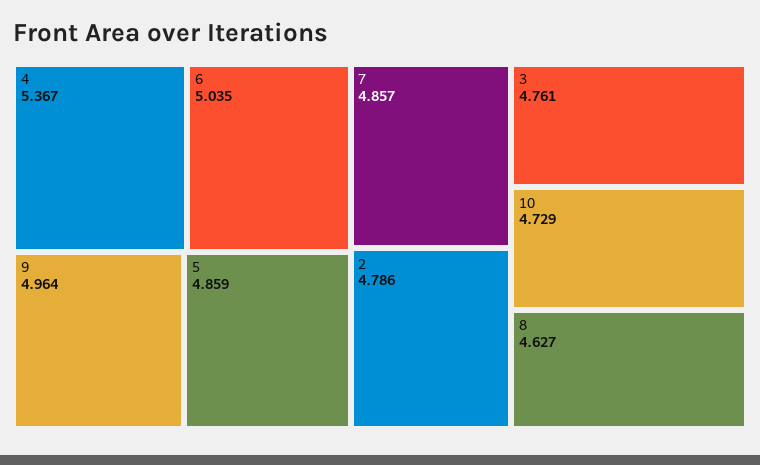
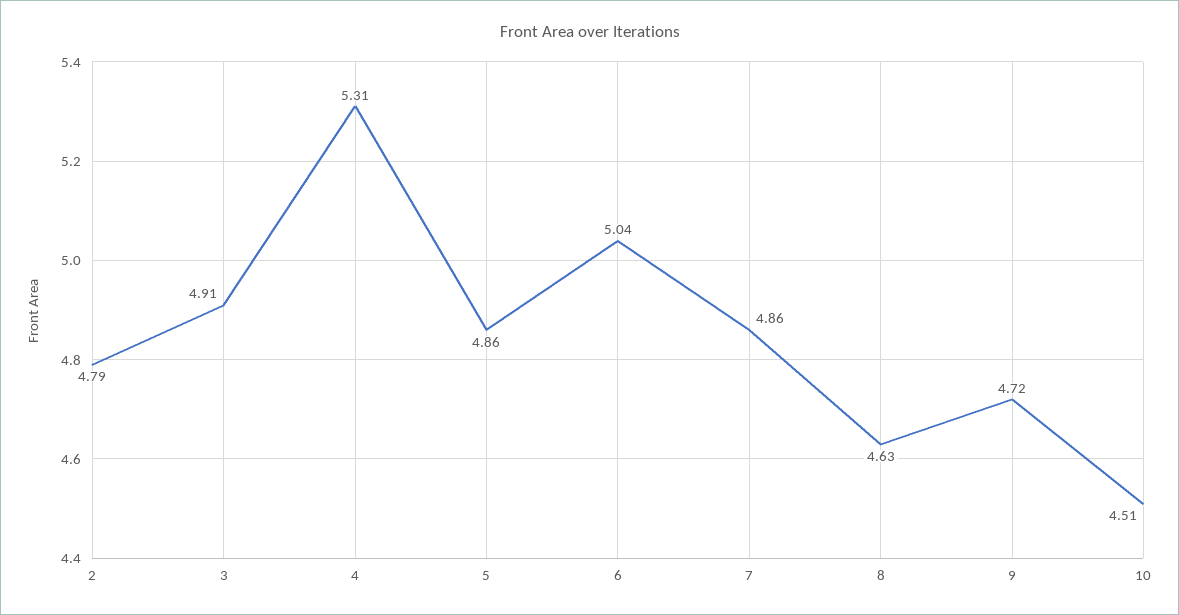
  {
-   "4": 5.367,
+   "4": 5.31,
    "6": 5.035,
-   "9": 4.964,
+   "9": 4.72,
    "5": 4.859,
    "7": 4.857,
    "2": 4.786,
-   "3": 4.761,
+   "3": 4.91,
-   "10": 4.729,
+   "10": 4.51,
    "8": 4.627
  }

